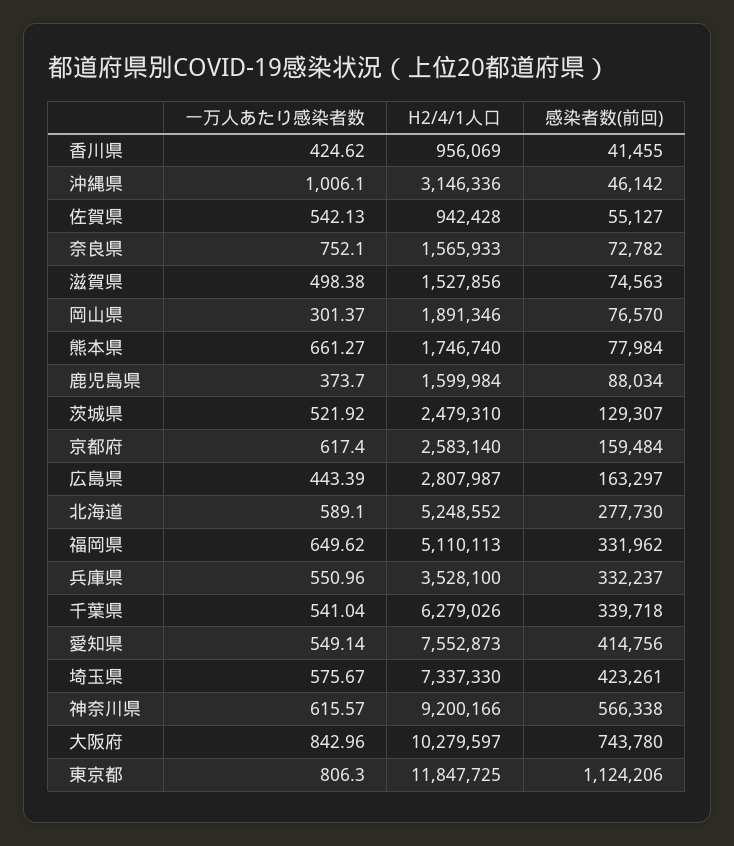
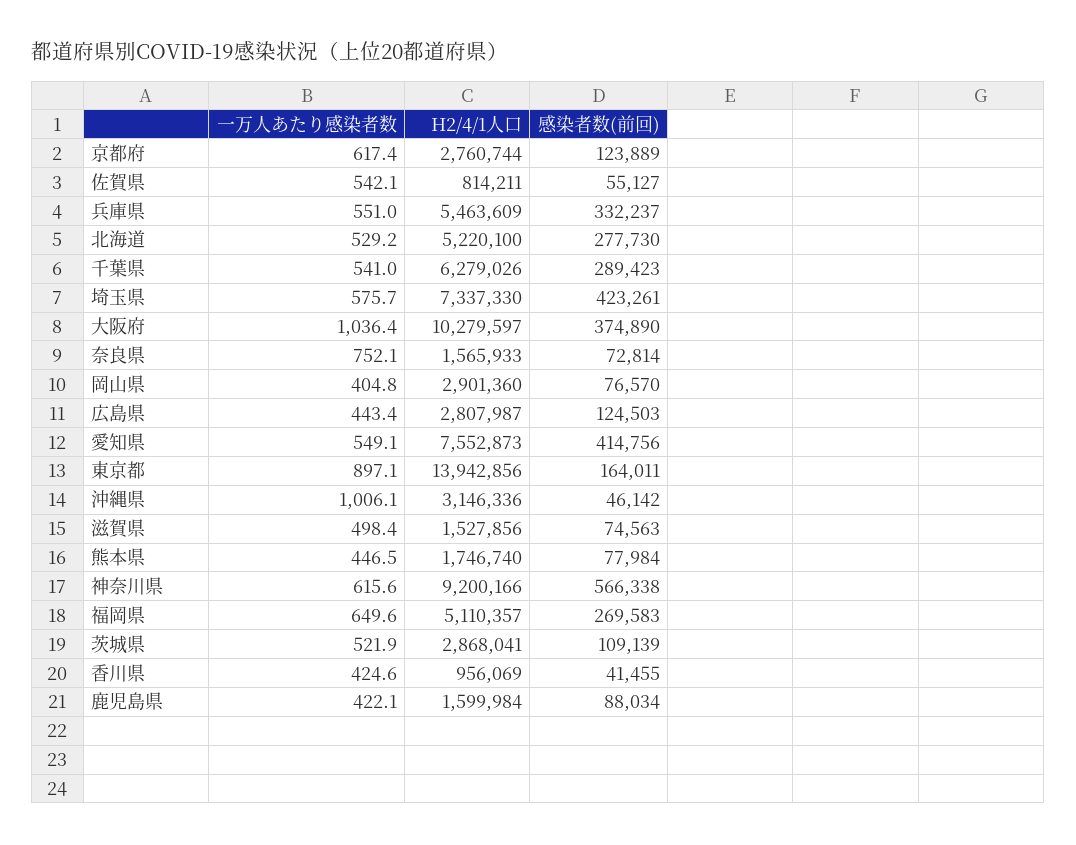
  {
    "一万人あたり感染者数": {
      "香川県": 424.62,
      "沖縄県": 1006.1,
      "佐賀県": 542.13,
      "奈良県": 752.1,
      "滋賀県": 498.38,
-     "岡山県": 301.37,
+     "岡山県": 404.8,
-     "熊本県": 661.27,
+     "熊本県": 446.5,
-     "鹿児島県": 373.7,
+     "鹿児島県": 422.1,
      "茨城県": 521.92,
      "京都府": 617.4,
      "広島県": 443.39,
-     "北海道": 589.1,
+     "北海道": 529.2,
      "福岡県": 649.62,
      "兵庫県": 550.96,
      "千葉県": 541.04,
      "愛知県": 549.14,
      "埼玉県": 575.67,
      "神奈川県": 615.57,
-     "大阪府": 842.96,
+     "大阪府": 1036.4,
-     "東京都": 806.3
+     "東京都": 897.1
    },
    "H2/4/1人口": {
      "香川県": 956069,
      "沖縄県": 3146336,
-     "佐賀県": 942428,
+     "佐賀県": 814211,
      "奈良県": 1565933,
      "滋賀県": 1527856,
-     "岡山県": 1891346,
+     "岡山県": 2901360,
      "熊本県": 1746740,
      "鹿児島県": 1599984,
-     "茨城県": 2479310,
+     "茨城県": 2868041,
-     "京都府": 2583140,
+     "京都府": 2760744,
      "広島県": 2807987,
-     "北海道": 5248552,
+     "北海道": 5220100,
-     "福岡県": 5110113,
+     "福岡県": 5110357,
-     "兵庫県": 3528100,
+     "兵庫県": 5463609,
      "千葉県": 6279026,
      "愛知県": 7552873,
      "埼玉県": 7337330,
      "神奈川県": 9200166,
      "大阪府": 10279597,
-     "東京都": 11847725
+     "東京都": 13942856
    },
    "感染者数(前回)": {
      "香川県": 41455,
      "沖縄県": 46142,
      "佐賀県": 55127,
-     "奈良県": 72782,
+     "奈良県": 72814,
      "滋賀県": 74563,
      "岡山県": 76570,
      "熊本県": 77984,
      "鹿児島県": 88034,
-     "茨城県": 129307,
+     "茨城県": 109139,
-     "京都府": 159484,
+     "京都府": 123889,
-     "広島県": 163297,
+     "広島県": 124503,
      "北海道": 277730,
-     "福岡県": 331962,
+     "福岡県": 269583,
      "兵庫県": 332237,
-     "千葉県": 339718,
+     "千葉県": 289423,
      "愛知県": 414756,
      "埼玉県": 423261,
      "神奈川県": 566338,
-     "大阪府": 743780,
+     "大阪府": 374890,
-     "東京都": 1124206
+     "東京都": 164011
    }
  }

